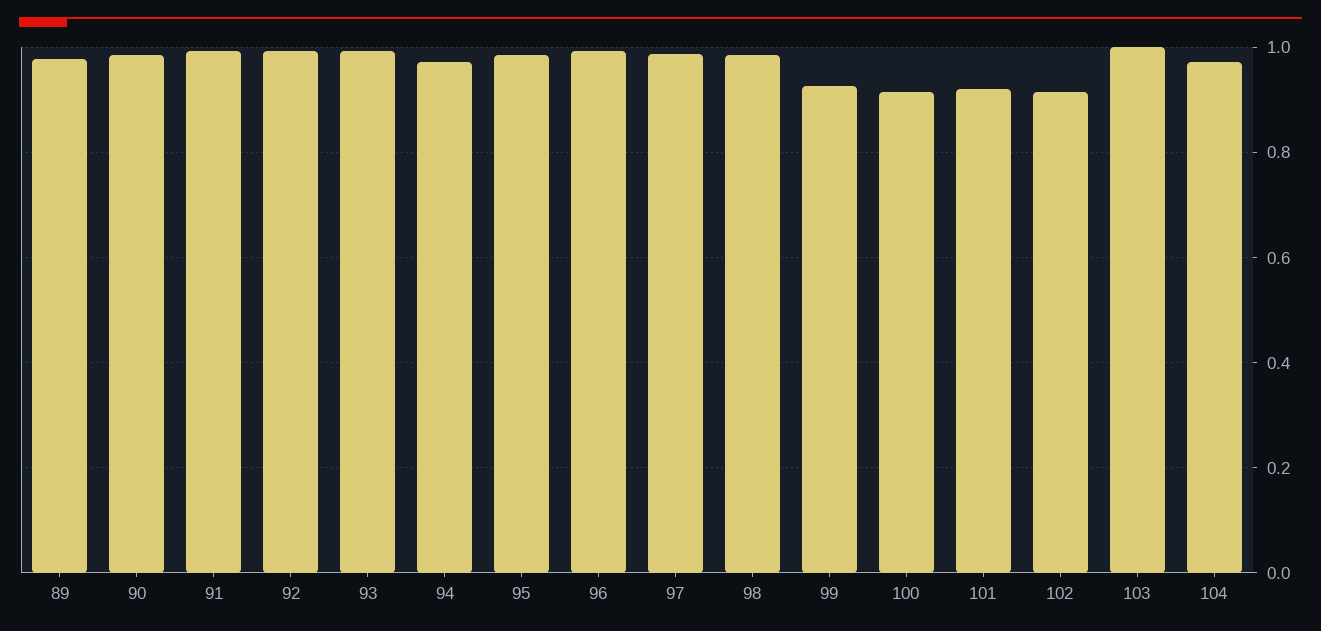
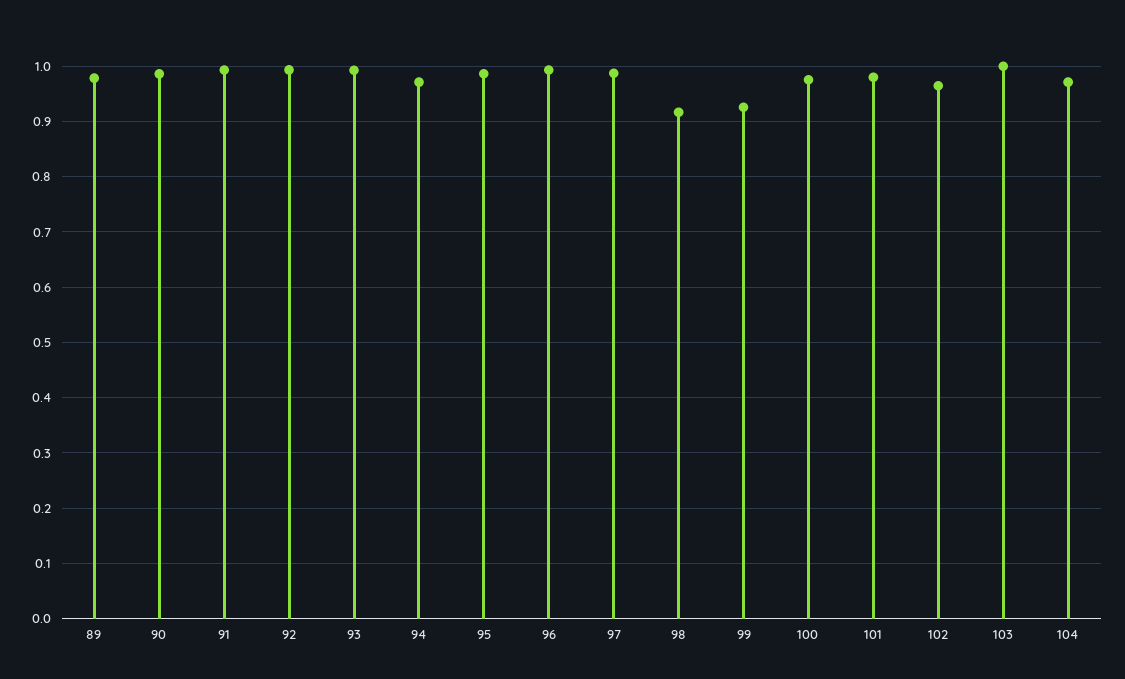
  {
    "89": 0.98,
    "90": 0.98,
    "91": 1,
    "92": 1,
    "93": 1,
    "94": 0.98,
    "95": 0.98,
    "96": 1,
    "97": 0.98,
-   "98": 0.98,
+   "98": 0.92,
    "99": 0.92,
-   "100": 0.92,
+   "100": 0.98,
-   "101": 0.92,
+   "101": 0.98,
-   "102": 0.92,
+   "102": 0.96,
    "103": 1,
    "104": 0.98
  }

